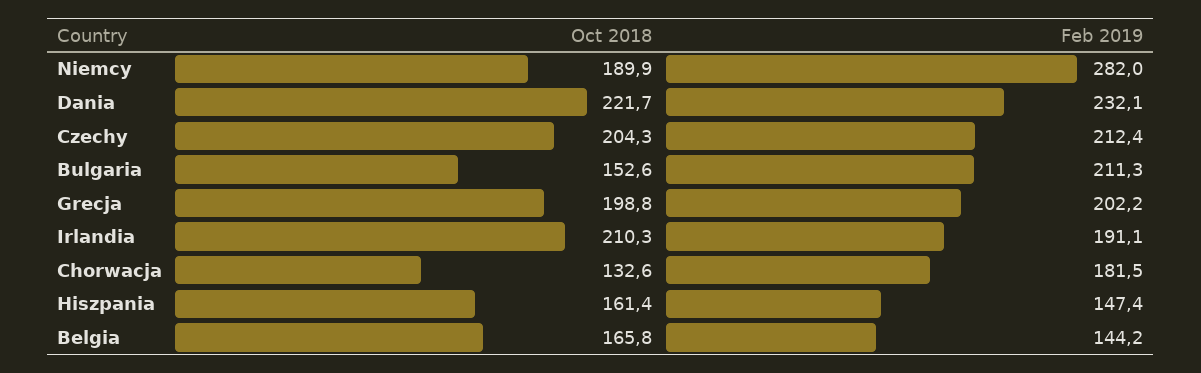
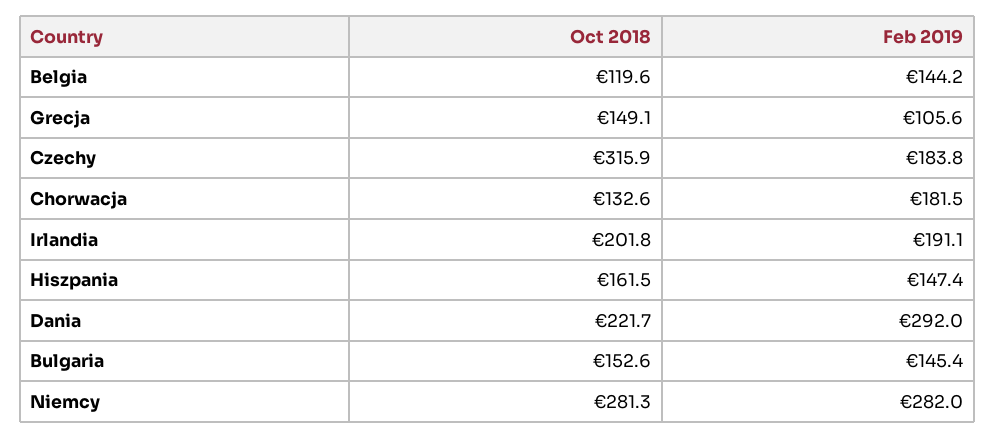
  {
    "Oct 2018": {
-     "Niemcy": 189.9,
+     "Niemcy": 281.3,
      "Dania": 221.7,
-     "Czechy": 204.3,
+     "Czechy": 315.9,
      "Bulgaria": 152.6,
-     "Grecja": 198.8,
+     "Grecja": 149.1,
-     "Irlandia": 210.3,
+     "Irlandia": 201.8,
      "Chorwacja": 132.6,
-     "Hiszpania": 161.4,
+     "Hiszpania": 161.5,
-     "Belgia": 165.8
+     "Belgia": 119.6
    },
    "Feb 2019": {
      "Niemcy": 282,
-     "Dania": 232.1,
+     "Dania": 292,
-     "Czechy": 212.4,
+     "Czechy": 183.8,
-     "Bulgaria": 211.3,
+     "Bulgaria": 145.4,
-     "Grecja": 202.2,
+     "Grecja": 105.6,
      "Irlandia": 191.1,
      "Chorwacja": 181.5,
      "Hiszpania": 147.4,
      "Belgia": 144.2
    }
  }

